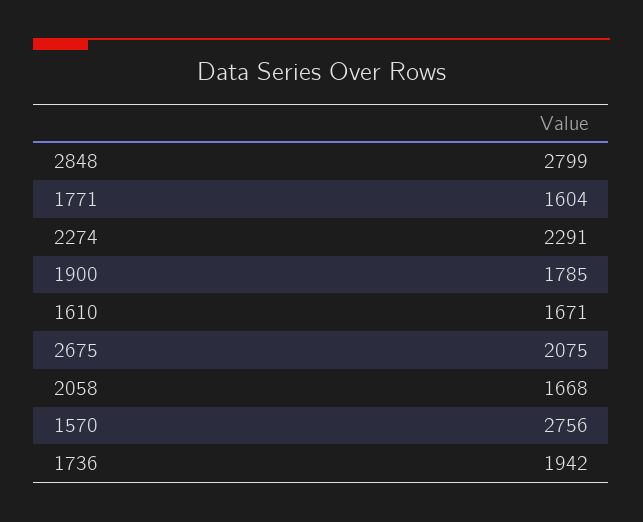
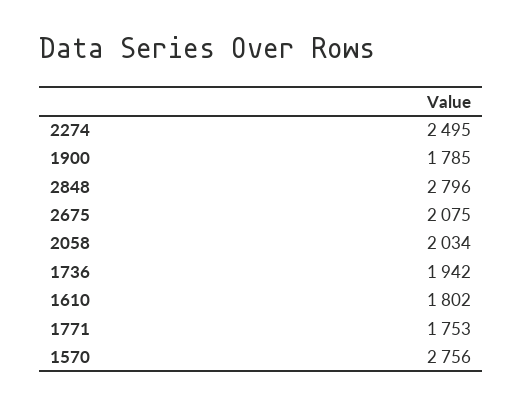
  {
-   "2848": 2799,
+   "2848": 2796,
-   "1771": 1604,
+   "1771": 1753,
-   "2274": 2291,
+   "2274": 2495,
    "1900": 1785,
-   "1610": 1671,
+   "1610": 1802,
    "2675": 2075,
-   "2058": 1668,
+   "2058": 2034,
    "1570": 2756,
    "1736": 1942
  }

